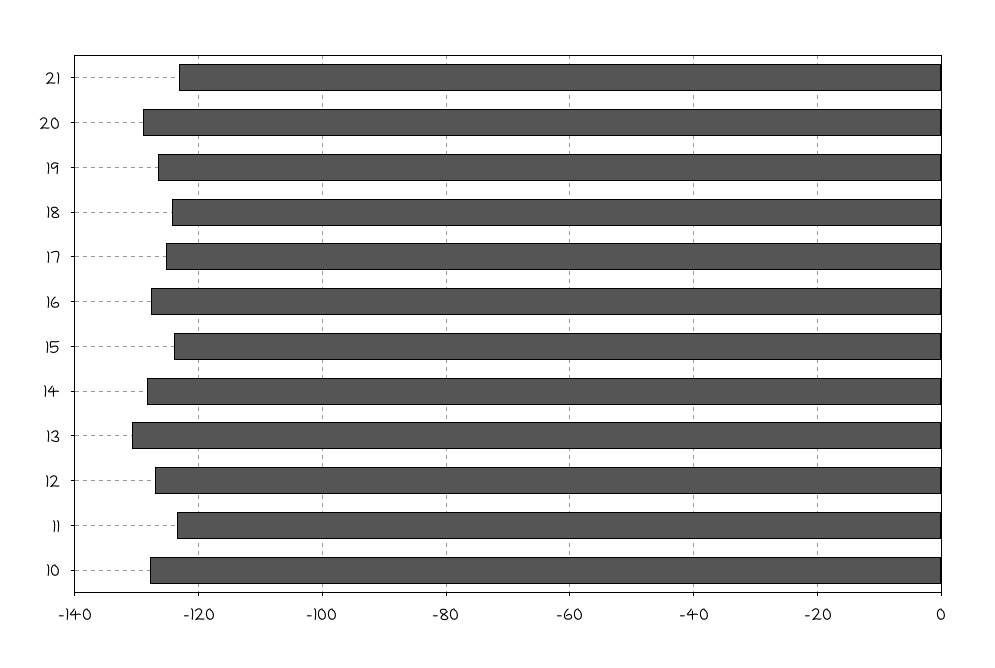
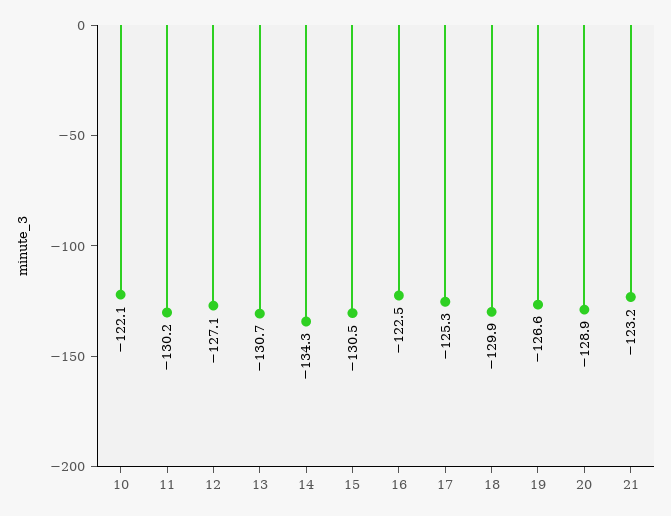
  {
    "21": -123.2,
    "20": -128.9,
    "19": -126.6,
-   "18": -124,
+   "18": -129.9,
    "17": -125.3,
-   "16": -128,
+   "16": -122.5,
-   "15": -124,
+   "15": -130.5,
-   "14": -128,
+   "14": -134.3,
    "13": -130.7,
    "12": -127.1,
-   "11": -124,
+   "11": -130.2,
-   "10": -128
+   "10": -122.1
  }

